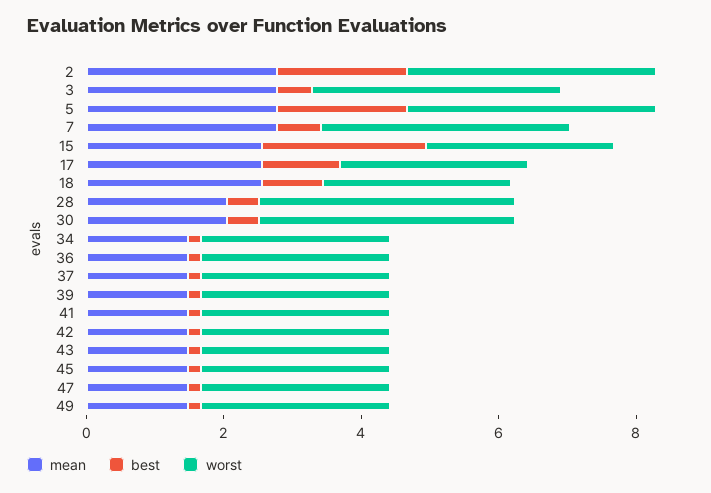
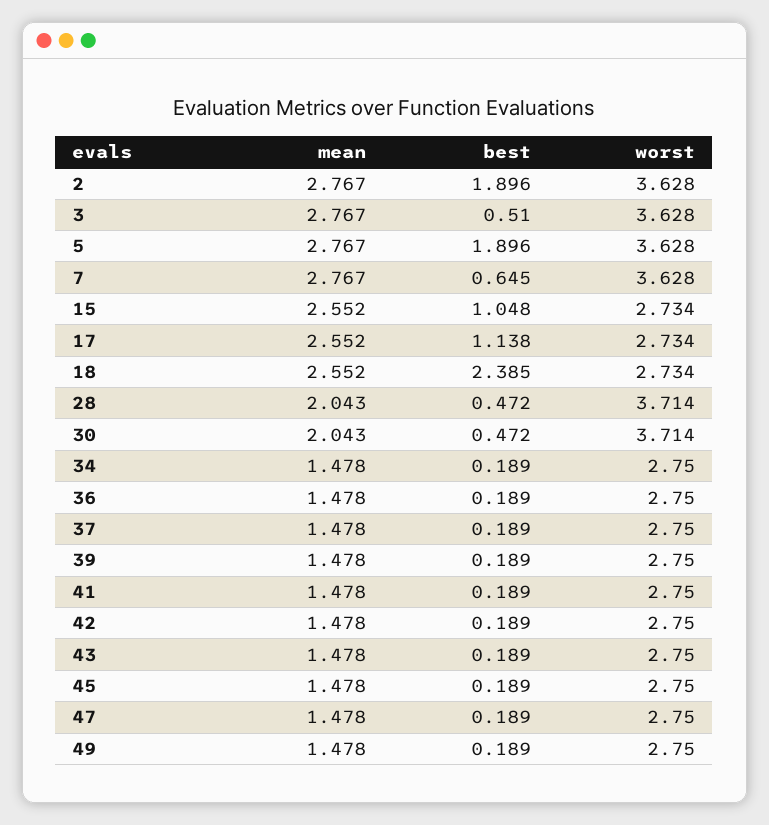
  {
    "mean": {
      "2": 2.767,
      "3": 2.767,
      "5": 2.767,
      "7": 2.767,
      "15": 2.552,
      "17": 2.552,
      "18": 2.552,
      "28": 2.043,
      "30": 2.043,
      "34": 1.478,
      "36": 1.478,
      "37": 1.478,
      "39": 1.478,
      "41": 1.478,
      "42": 1.478,
      "43": 1.478,
      "45": 1.478,
      "47": 1.478,
      "49": 1.478
    },
    "best": {
      "2": 1.896,
      "3": 0.51,
      "5": 1.896,
      "7": 0.645,
-     "15": 2.5,
+     "15": 1.048,
      "17": 1.138,
-     "18": 1,
+     "18": 2.385,
      "28": 0.472,
      "30": 0.472,
      "34": 0.189,
      "36": 0.189,
      "37": 0.189,
      "39": 0.189,
      "41": 0.189,
      "42": 0.189,
      "43": 0.189,
      "45": 0.189,
      "47": 0.189,
      "49": 0.189
    },
    "worst": {
      "2": 3.628,
      "3": 3.628,
      "5": 3.628,
      "7": 3.628,
      "15": 2.734,
      "17": 2.734,
      "18": 2.734,
      "28": 3.714,
      "30": 3.714,
      "34": 2.75,
      "36": 2.75,
      "37": 2.75,
      "39": 2.75,
      "41": 2.75,
      "42": 2.75,
      "43": 2.75,
      "45": 2.75,
      "47": 2.75,
      "49": 2.75
    }
  }

